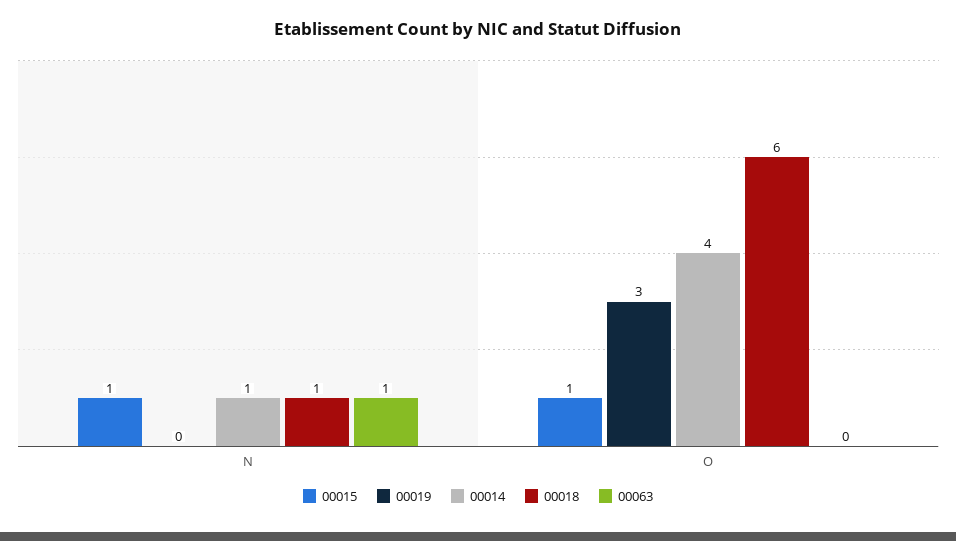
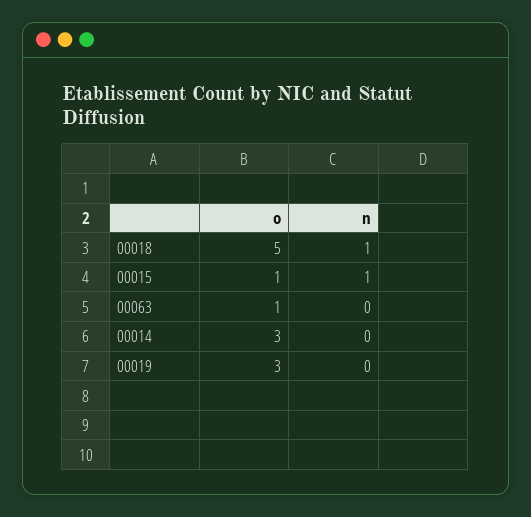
  {
    "00015": {
      "N": 1,
      "O": 1
    },
    "00019": {
      "N": 0,
      "O": 3
    },
    "00014": {
-     "N": 1,
+     "N": 0,
-     "O": 4
+     "O": 3
    },
    "00018": {
      "N": 1,
-     "O": 6
+     "O": 5
    },
    "00063": {
-     "N": 1,
+     "N": 0,
-     "O": 0
+     "O": 1
    }
  }

